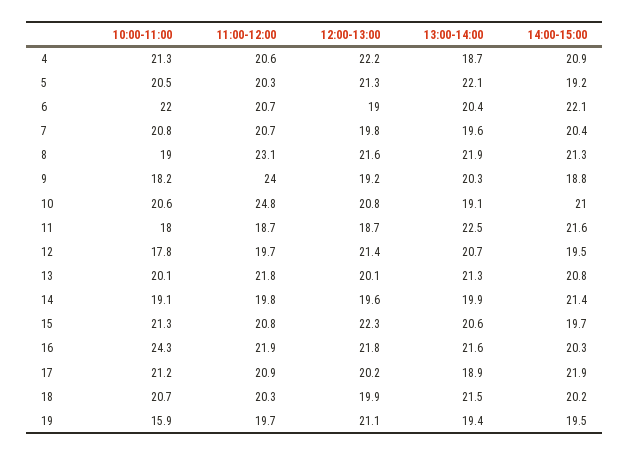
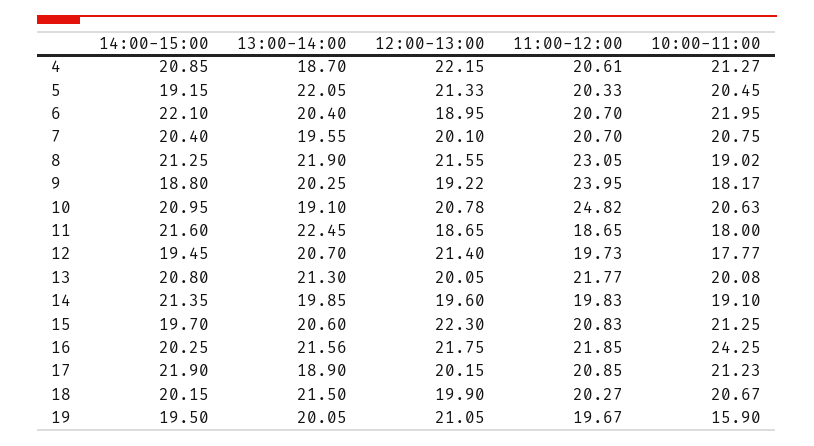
  {
    "10:00-11:00": {
      "4": 21.27,
      "5": 20.45,
      "6": 21.95,
      "7": 20.75,
      "8": 19.02,
      "9": 18.17,
      "10": 20.63,
      "11": 18,
      "12": 17.77,
      "13": 20.08,
      "14": 19.1,
      "15": 21.25,
      "16": 24.25,
      "17": 21.23,
      "18": 20.67,
      "19": 15.9
    },
    "11:00-12:00": {
      "4": 20.61,
      "5": 20.33,
      "6": 20.7,
      "7": 20.7,
      "8": 23.05,
      "9": 23.95,
      "10": 24.82,
      "11": 18.65,
      "12": 19.73,
      "13": 21.77,
      "14": 19.83,
      "15": 20.83,
      "16": 21.85,
      "17": 20.85,
      "18": 20.27,
      "19": 19.67
    },
    "12:00-13:00": {
      "4": 22.15,
      "5": 21.33,
      "6": 18.95,
-     "7": 19.8,
+     "7": 20.1,
      "8": 21.55,
      "9": 19.22,
      "10": 20.78,
      "11": 18.65,
      "12": 21.4,
      "13": 20.05,
      "14": 19.6,
      "15": 22.3,
      "16": 21.75,
      "17": 20.15,
      "18": 19.9,
      "19": 21.05
    },
    "13:00-14:00": {
      "4": 18.7,
      "5": 22.05,
      "6": 20.4,
      "7": 19.55,
      "8": 21.9,
      "9": 20.25,
      "10": 19.1,
      "11": 22.45,
      "12": 20.7,
      "13": 21.3,
      "14": 19.85,
      "15": 20.6,
      "16": 21.56,
      "17": 18.9,
      "18": 21.5,
-     "19": 19.4
+     "19": 20.05
    },
    "14:00-15:00": {
      "4": 20.85,
      "5": 19.15,
      "6": 22.1,
      "7": 20.4,
      "8": 21.25,
      "9": 18.8,
      "10": 20.95,
      "11": 21.6,
      "12": 19.45,
      "13": 20.8,
      "14": 21.35,
      "15": 19.7,
      "16": 20.25,
      "17": 21.9,
      "18": 20.15,
      "19": 19.5
    }
  }

